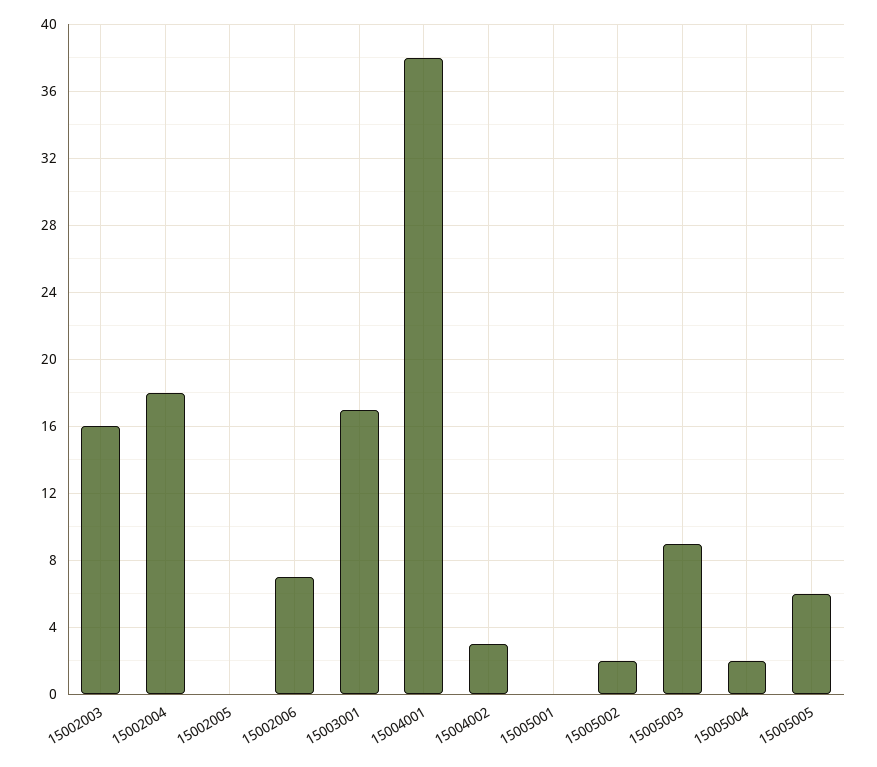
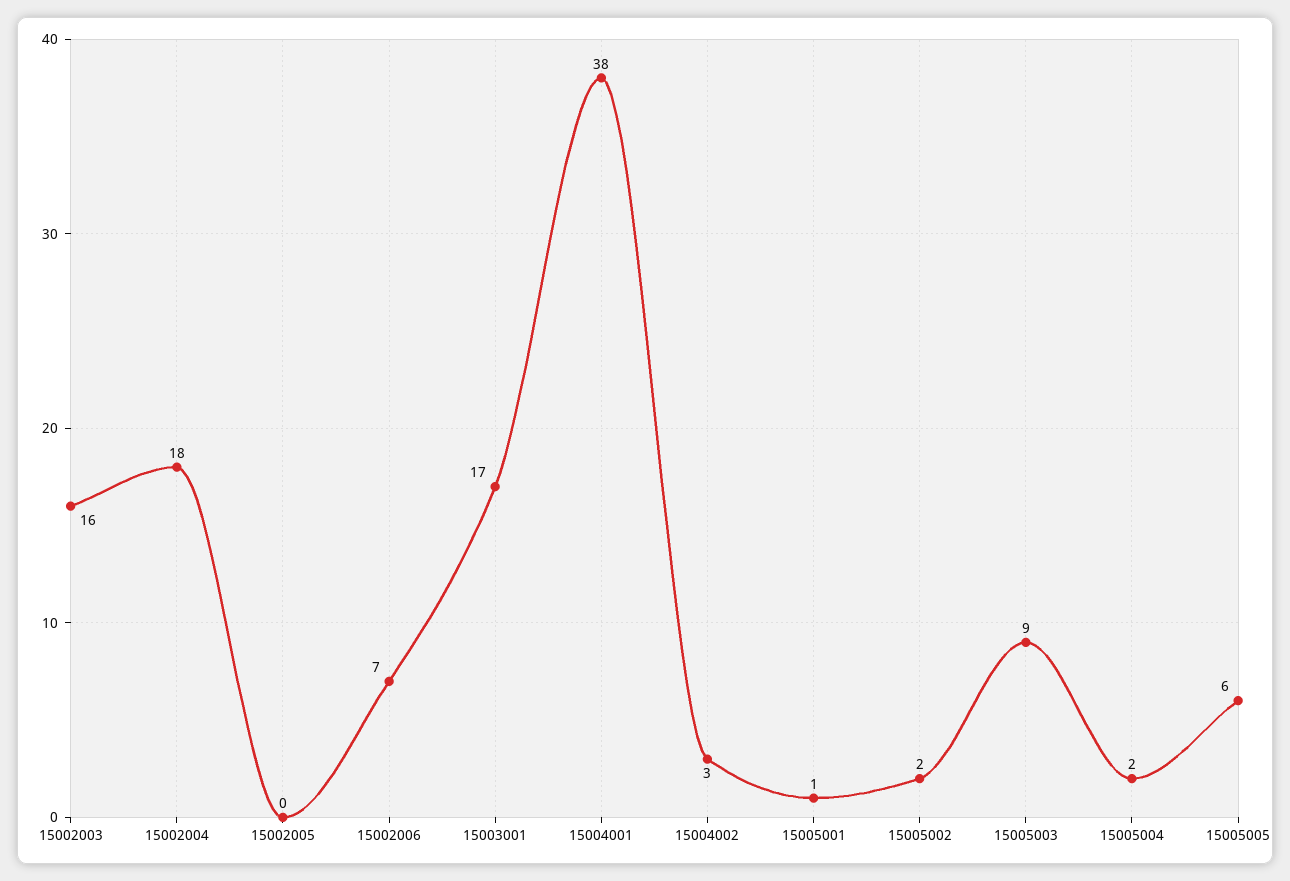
  {
    "15002003": 16,
    "15002004": 18,
    "15002005": 0,
    "15002006": 7,
    "15003001": 17,
    "15004001": 38,
    "15004002": 3,
-   "15005001": 0,
+   "15005001": 1,
    "15005002": 2,
    "15005003": 9,
    "15005004": 2,
    "15005005": 6
  }

